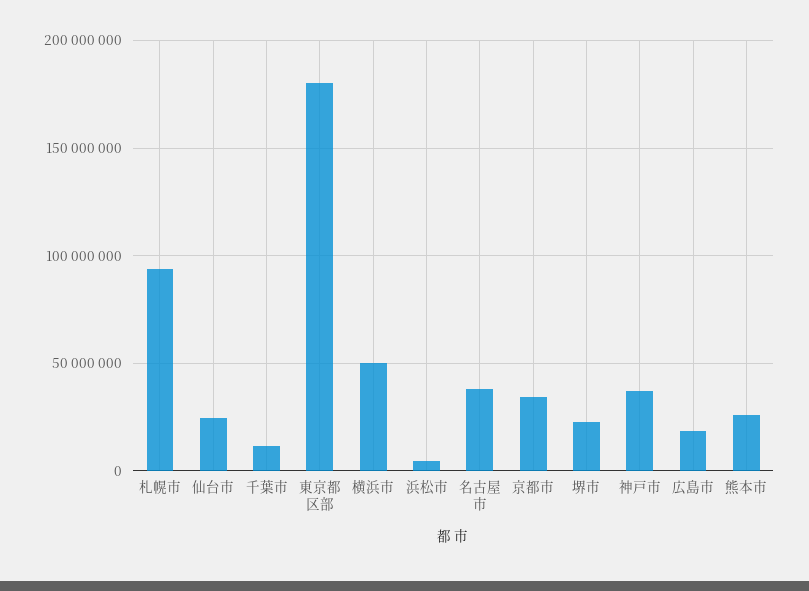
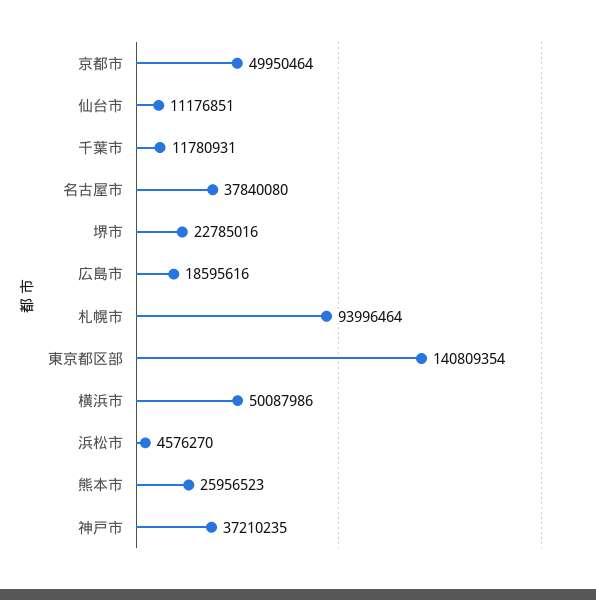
  {
    "札幌市": 93996464,
-   "仙台市": 25000000,
+   "仙台市": 11176851,
    "千葉市": 11780931,
-   "東京都区部": 180000000,
+   "東京都区部": 140809354,
    "横浜市": 50087986,
    "浜松市": 4576270,
    "名古屋市": 37840080,
-   "京都市": 35000000,
+   "京都市": 49950464,
    "堺市": 22785016,
    "神戸市": 37210235,
    "広島市": 18595616,
    "熊本市": 25956523
  }

